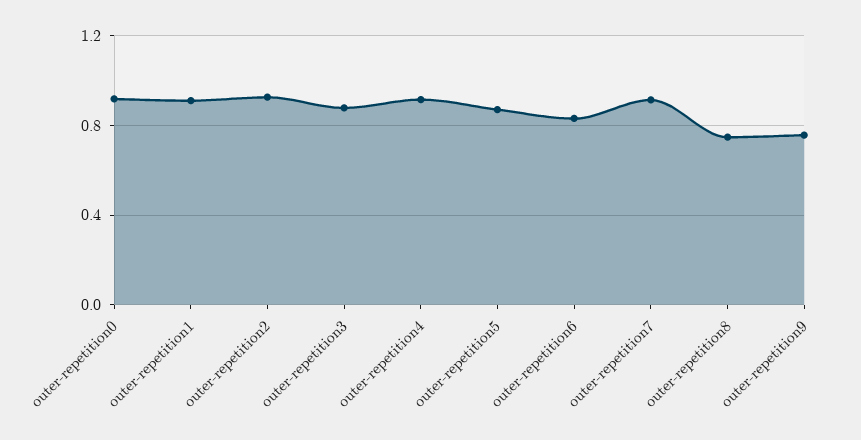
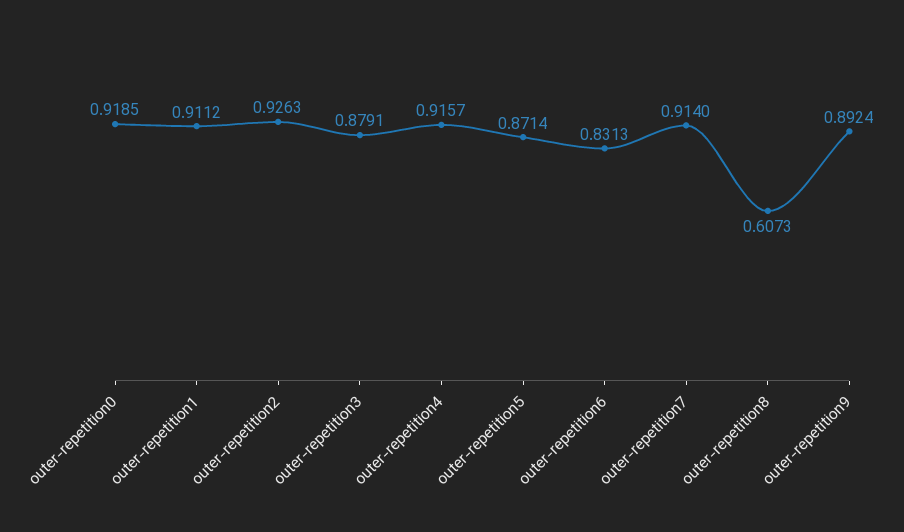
  {
    "outer-repetition0": 0.9185,
    "outer-repetition1": 0.9112,
    "outer-repetition2": 0.9263,
    "outer-repetition3": 0.8791,
    "outer-repetition4": 0.9157,
    "outer-repetition5": 0.8714,
    "outer-repetition6": 0.8313,
    "outer-repetition7": 0.914,
-   "outer-repetition8": 0.75,
+   "outer-repetition8": 0.6073,
-   "outer-repetition9": 0.75
+   "outer-repetition9": 0.8924
  }

